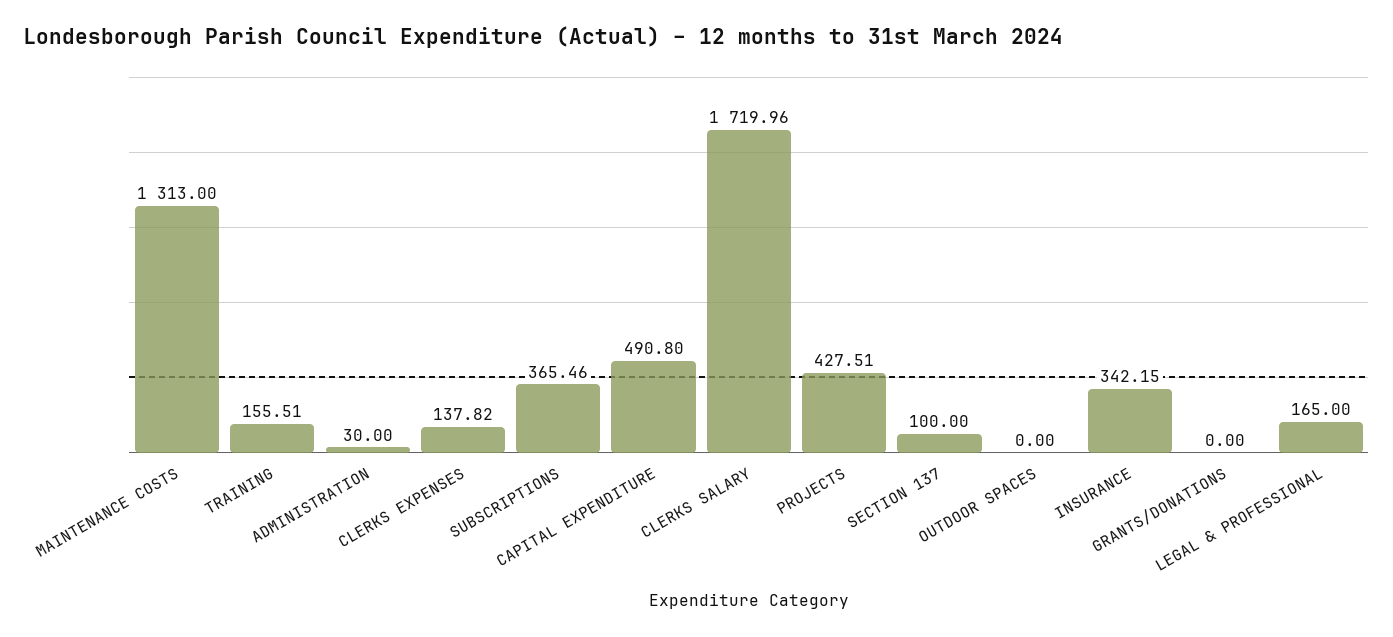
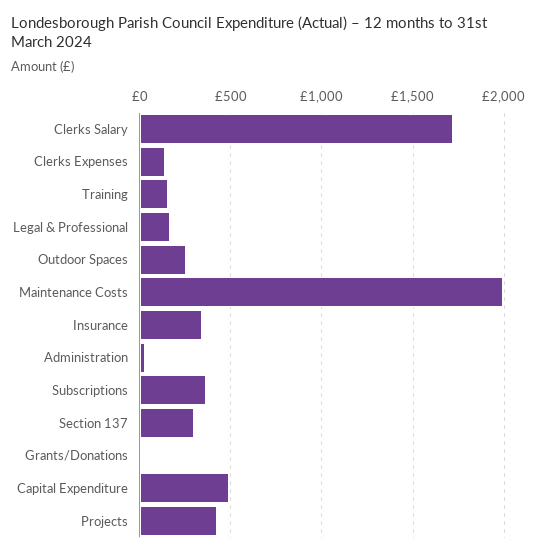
  {
-   "MAINTENANCE COSTS": 1313,
+   "MAINTENANCE COSTS": 2000,
    "TRAINING": 155.51,
    "ADMINISTRATION": 30,
    "CLERKS EXPENSES": 137.82,
    "SUBSCRIPTIONS": 365.46,
    "CAPITAL EXPENDITURE": 490.8,
    "CLERKS SALARY": 1719.96,
    "PROJECTS": 427.51,
-   "SECTION 137": 100,
+   "SECTION 137": 300,
-   "OUTDOOR SPACES": 0,
+   "OUTDOOR SPACES": 250,
    "INSURANCE": 342.15,
    "GRANTS/DONATIONS": 0,
    "LEGAL & PROFESSIONAL": 165
  }

